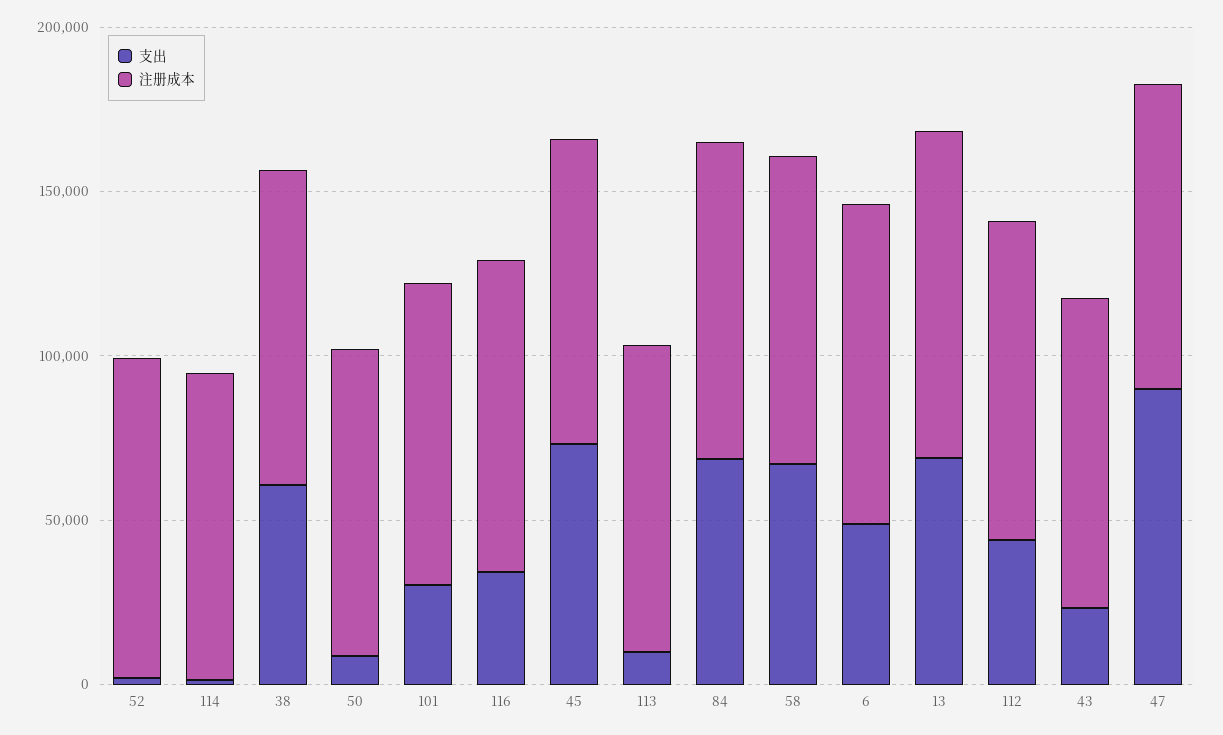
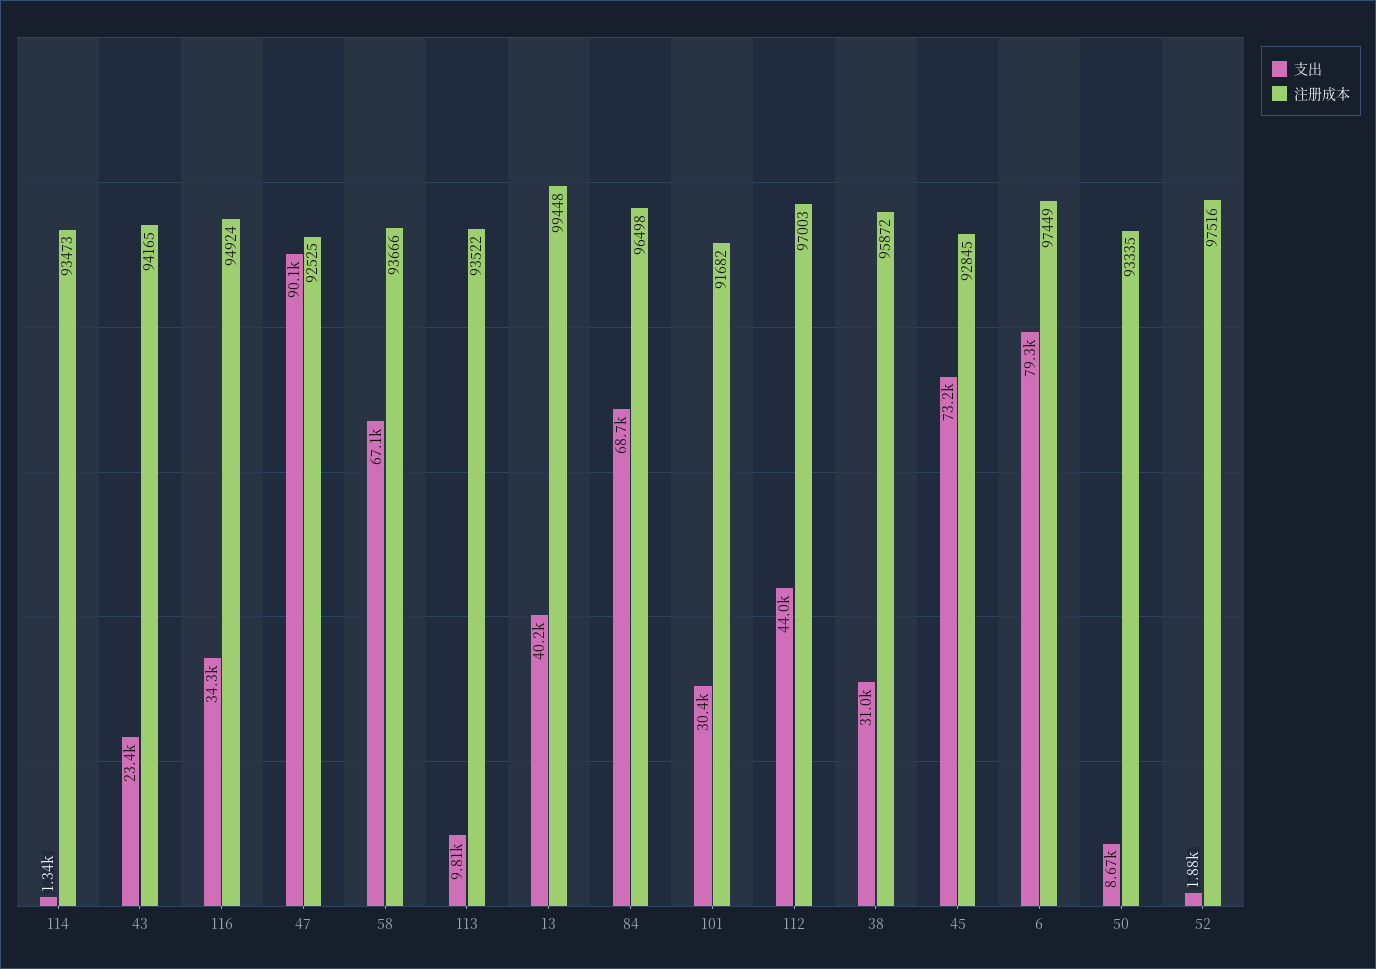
  {
    "支出": {
      "52": 1880,
      "114": 1340,
-     "38": 60000,
+     "38": 31000,
      "50": 8670,
      "101": 30400,
      "116": 34300,
      "45": 73200,
      "113": 9810,
      "84": 68700,
      "58": 67100,
-     "6": 50000,
+     "6": 79300,
-     "13": 70000,
+     "13": 40200,
      "112": 44000,
      "43": 23400,
      "47": 90100
    },
    "注册成本": {
      "52": 97516,
      "114": 93473,
      "38": 95872,
      "50": 93335,
      "101": 91682,
      "116": 94924,
      "45": 92845,
      "113": 93522,
      "84": 96498,
      "58": 93666,
      "6": 97449,
      "13": 99448,
      "112": 97003,
      "43": 94165,
      "47": 92525
    }
  }

